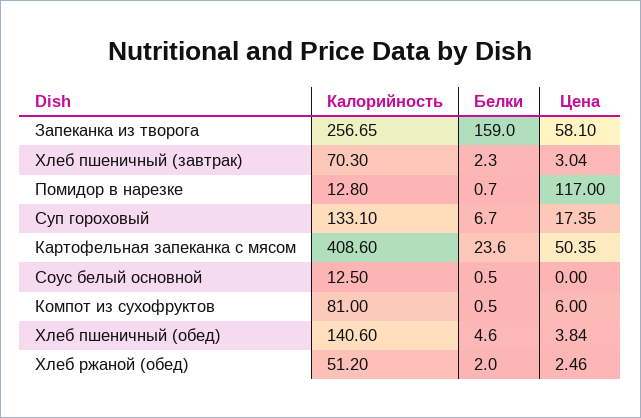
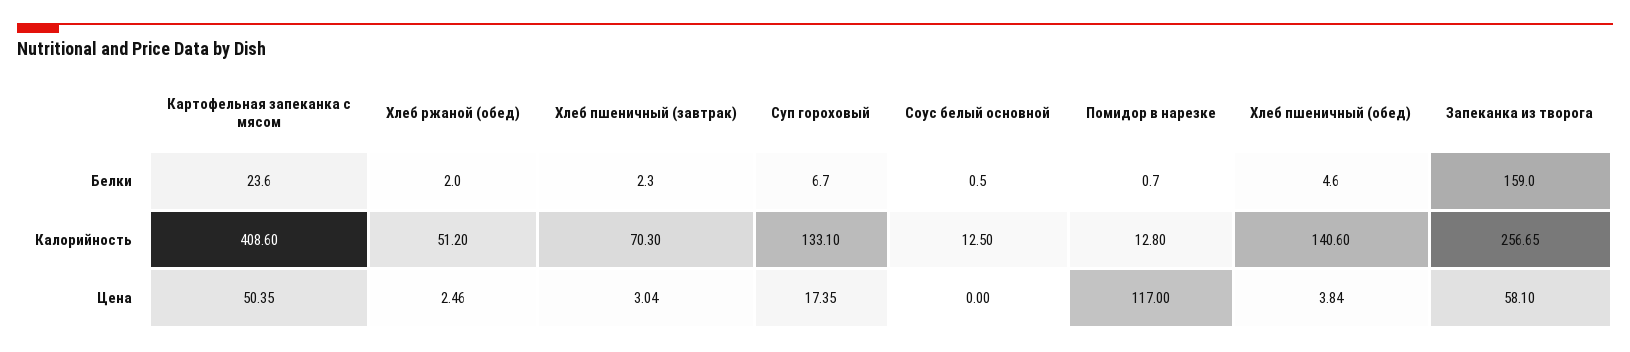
  {
    "Калорийность": {
      "Запеканка из творога": 256.65,
      "Хлеб пшеничный (завтрак)": 70.3,
      "Помидор в нарезке": 12.8,
      "Суп гороховый": 133.1,
      "Картофельная запеканка с мясом": 408.6,
      "Соус белый основной": 12.5,
-     "Компот из сухофруктов": 81,
      "Хлеб пшеничный (обед)": 140.6,
      "Хлеб ржаной (обед)": 51.2
    },
    "Белки": {
      "Запеканка из творога": 159,
      "Хлеб пшеничный (завтрак)": 2.3,
      "Помидор в нарезке": 0.7,
      "Суп гороховый": 6.7,
      "Картофельная запеканка с мясом": 23.6,
      "Соус белый основной": 0.5,
-     "Компот из сухофруктов": 0.5,
      "Хлеб пшеничный (обед)": 4.6,
      "Хлеб ржаной (обед)": 2
    },
    "Цена": {
      "Запеканка из творога": 58.1,
      "Хлеб пшеничный (завтрак)": 3.04,
      "Помидор в нарезке": 117,
      "Суп гороховый": 17.35,
      "Картофельная запеканка с мясом": 50.35,
      "Соус белый основной": 0,
-     "Компот из сухофруктов": 6,
      "Хлеб пшеничный (обед)": 3.84,
      "Хлеб ржаной (обед)": 2.46
    }
  }

